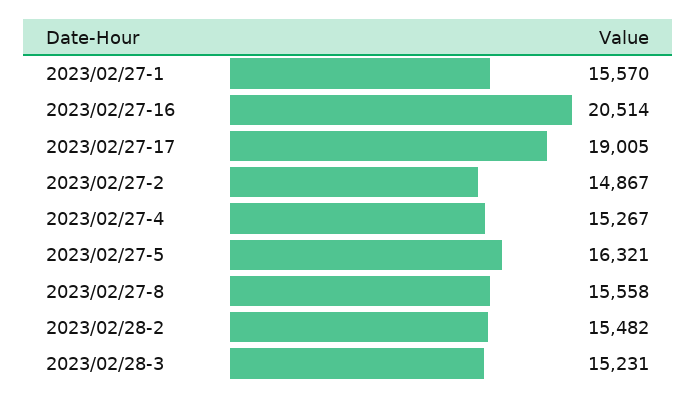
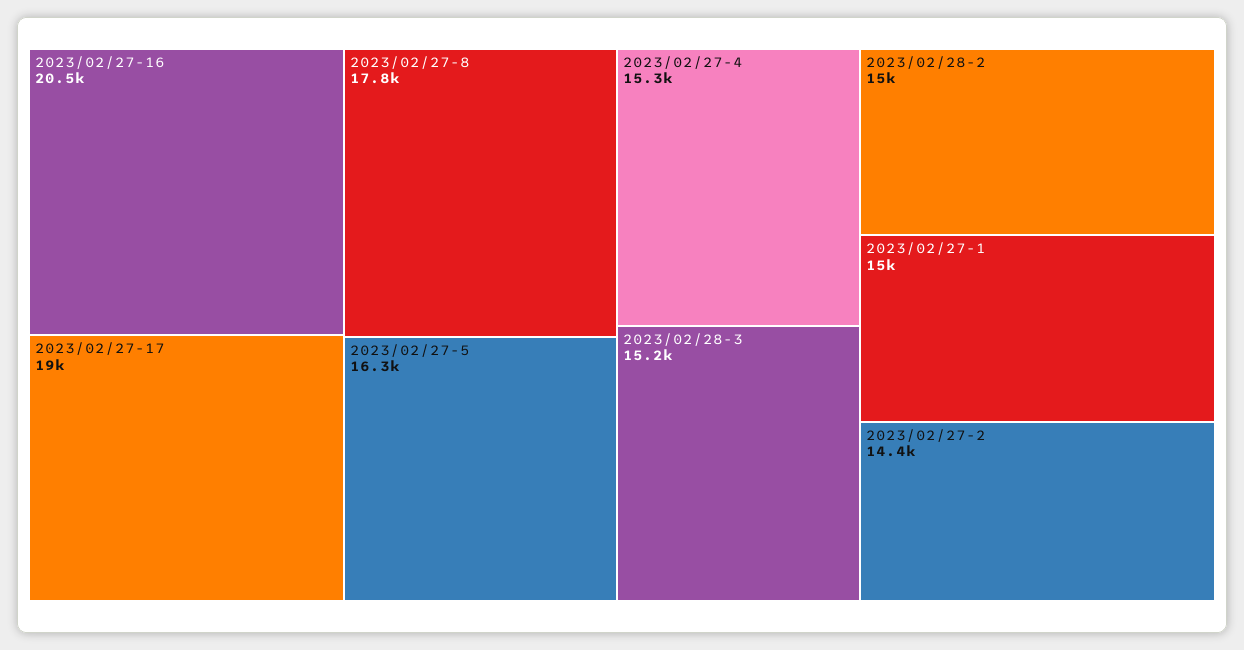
  {
-   "2023/02/27-1": 15570,
+   "2023/02/27-1": 15000,
    "2023/02/27-16": 20514,
    "2023/02/27-17": 19005,
-   "2023/02/27-2": 14867,
+   "2023/02/27-2": 14400,
    "2023/02/27-4": 15267,
    "2023/02/27-5": 16321,
-   "2023/02/27-8": 15558,
+   "2023/02/27-8": 17800,
-   "2023/02/28-2": 15482,
+   "2023/02/28-2": 15000,
    "2023/02/28-3": 15231
  }

